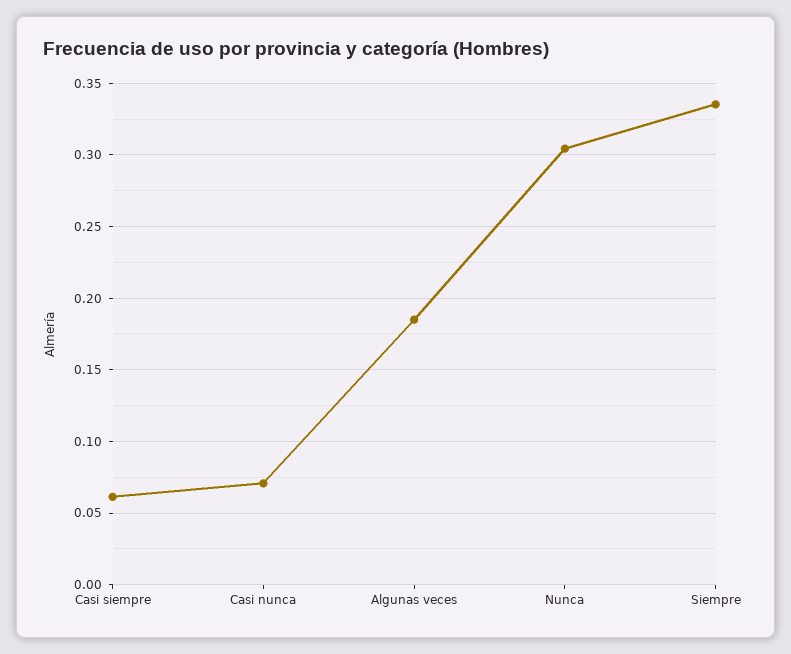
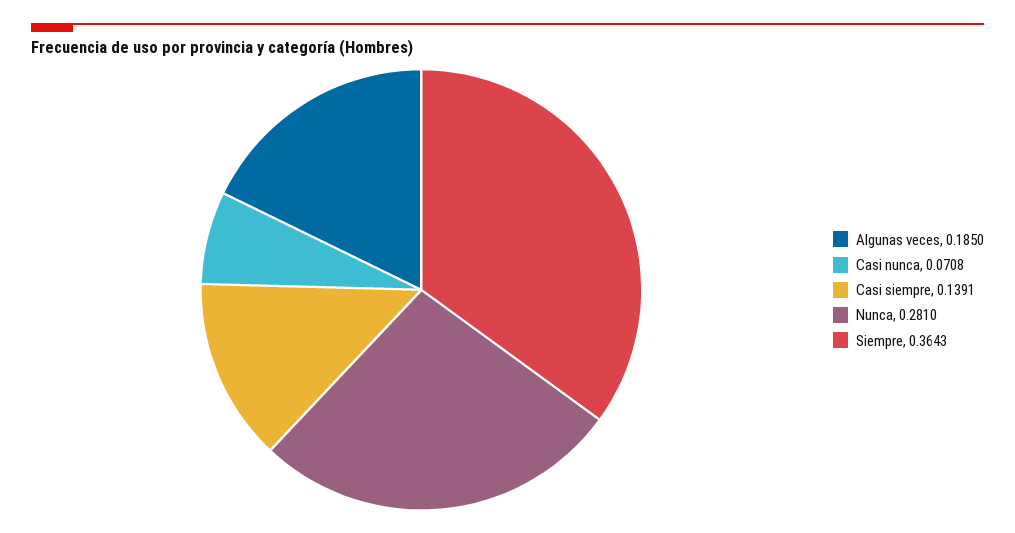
  {
-   "Casi siempre": 0.06,
+   "Casi siempre": 0.1391,
    "Casi nunca": 0.0708,
    "Algunas veces": 0.185,
-   "Nunca": 0.305,
+   "Nunca": 0.281,
-   "Siempre": 0.335
+   "Siempre": 0.3643
  }

